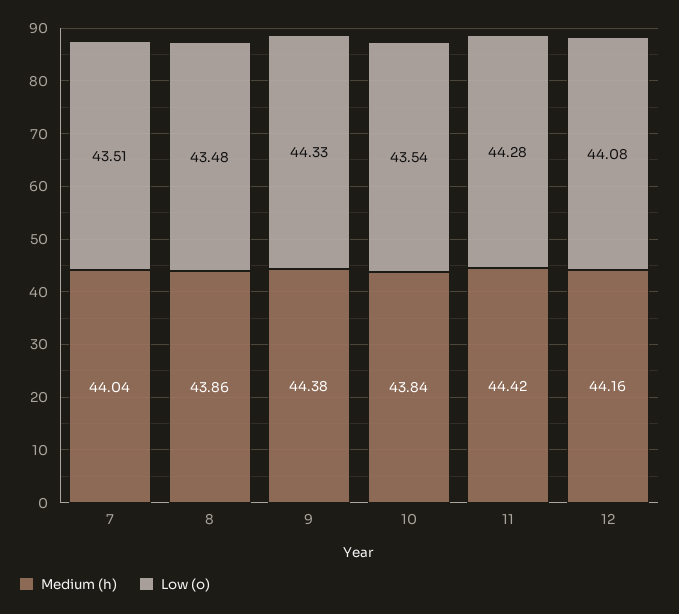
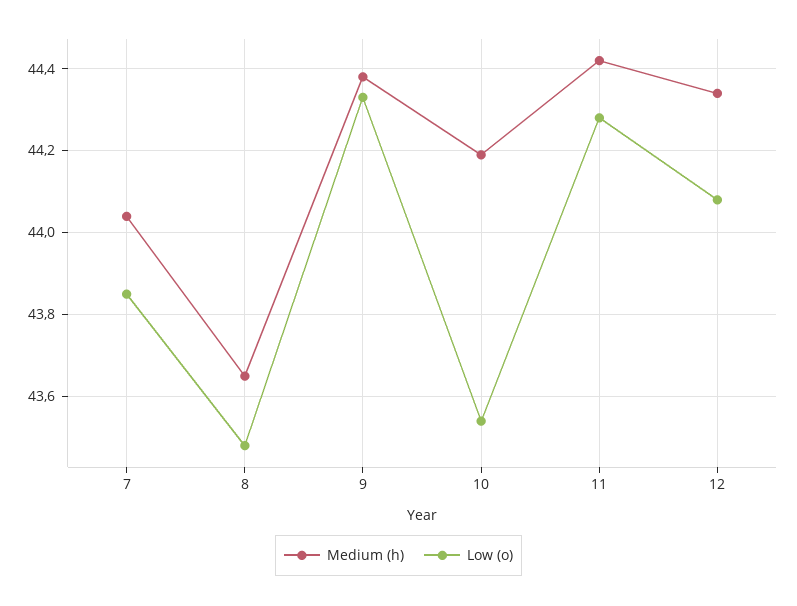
  {
    "Medium (h)": {
      "7": 44.04,
-     "8": 43.86,
+     "8": 43.65,
      "9": 44.38,
-     "10": 43.84,
+     "10": 44.2,
      "11": 44.42,
-     "12": 44.16
+     "12": 44.35
    },
    "Low (o)": {
-     "7": 43.51,
+     "7": 43.85,
      "8": 43.48,
      "9": 44.33,
      "10": 43.54,
      "11": 44.28,
      "12": 44.08
    }
  }

